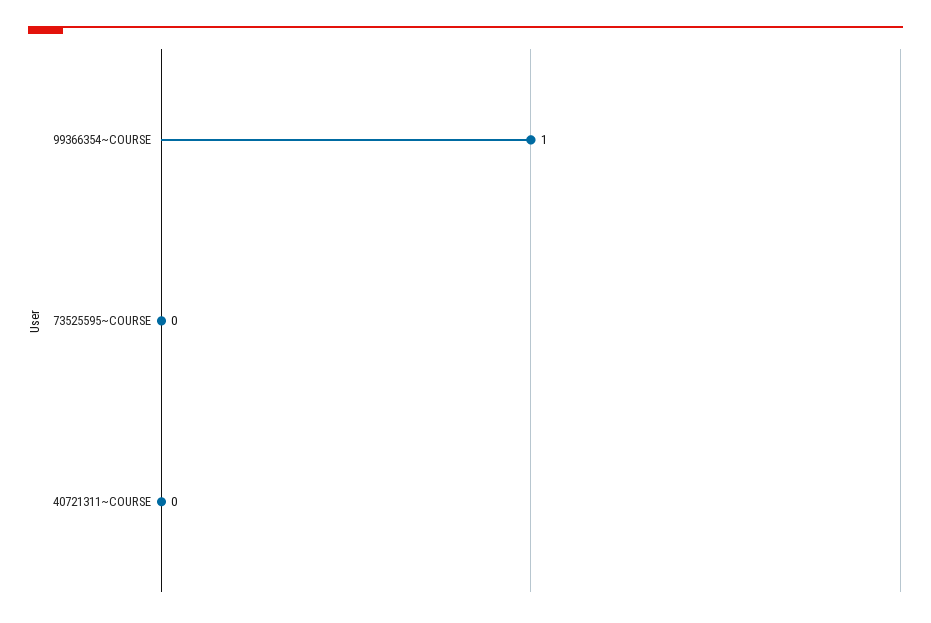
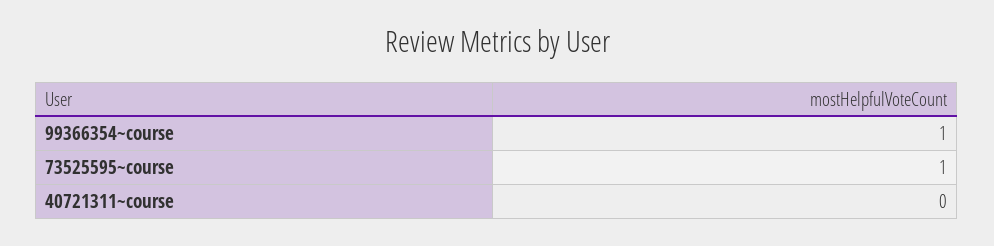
  {
    "99366354~COURSE": 1,
-   "73525595~COURSE": 0,
+   "73525595~COURSE": 1,
    "40721311~COURSE": 0
  }

